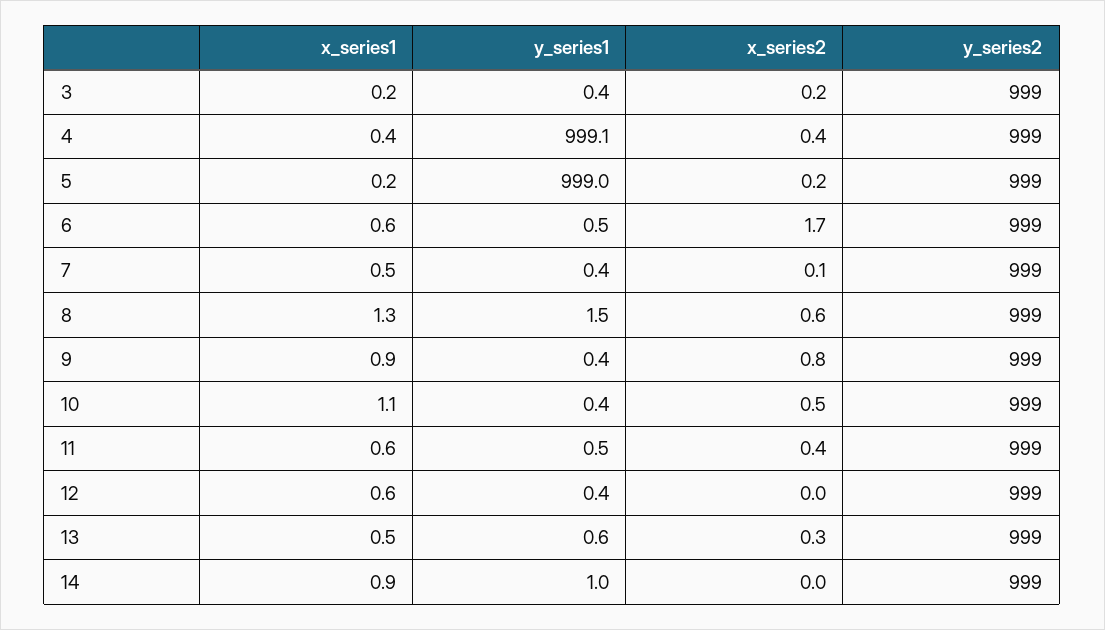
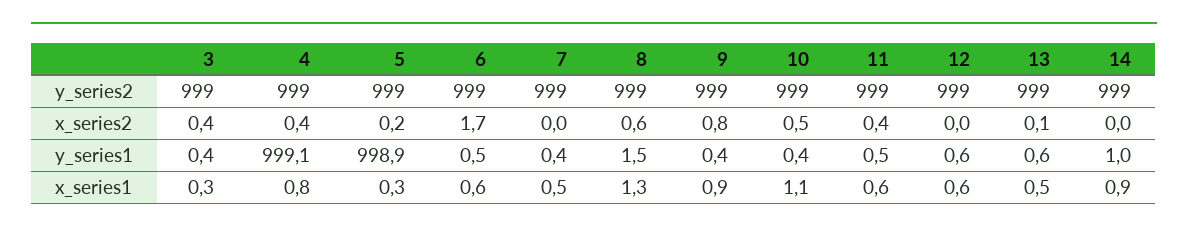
  {
    "x_series1": {
-     "3": 0.2,
+     "3": 0.3,
-     "4": 0.4,
+     "4": 0.8,
-     "5": 0.2,
+     "5": 0.3,
      "6": 0.6,
      "7": 0.5,
      "8": 1.3,
      "9": 0.9,
      "10": 1.1,
      "11": 0.6,
      "12": 0.6,
      "13": 0.5,
      "14": 0.9
    },
    "y_series1": {
      "3": 0.4,
      "4": 999.1,
-     "5": 999,
+     "5": 998.9,
      "6": 0.5,
      "7": 0.4,
      "8": 1.5,
      "9": 0.4,
      "10": 0.4,
      "11": 0.5,
-     "12": 0.4,
+     "12": 0.6,
      "13": 0.6,
      "14": 1
    },
    "x_series2": {
-     "3": 0.2,
+     "3": 0.4,
      "4": 0.4,
      "5": 0.2,
      "6": 1.7,
-     "7": 0.1,
+     "7": 0,
      "8": 0.6,
      "9": 0.8,
      "10": 0.5,
      "11": 0.4,
      "12": 0,
-     "13": 0.3,
+     "13": 0.1,
      "14": 0
    },
    "y_series2": {
      "3": 999,
      "4": 999,
      "5": 999,
      "6": 999,
      "7": 999,
      "8": 999,
      "9": 999,
      "10": 999,
      "11": 999,
      "12": 999,
      "13": 999,
      "14": 999
    }
  }

